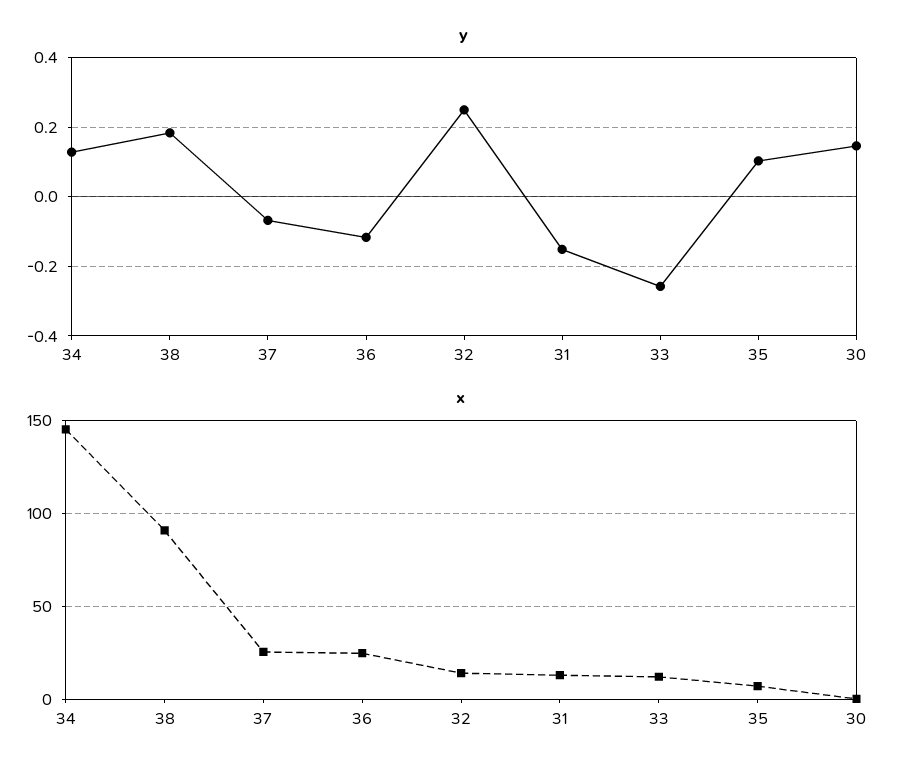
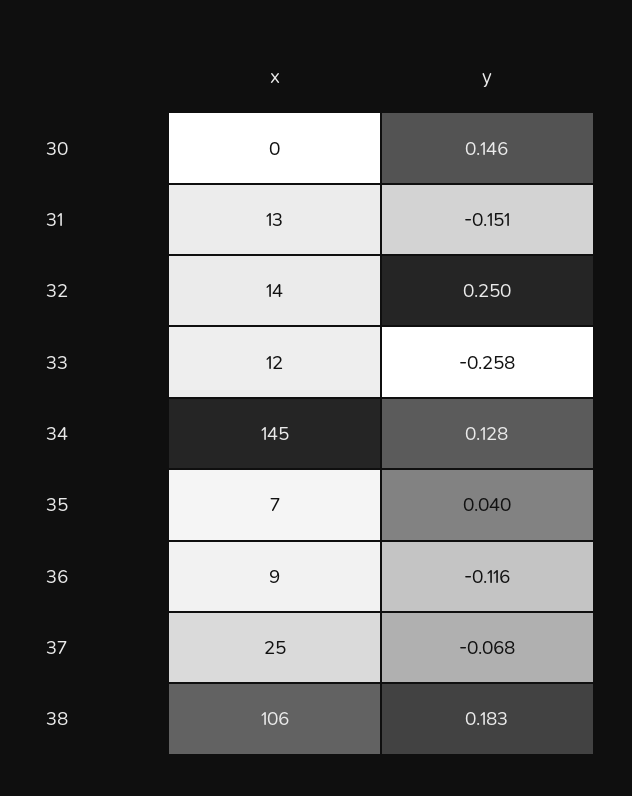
  {
    "y": {
      "34": 0.128,
      "38": 0.183,
      "37": -0.068,
      "36": -0.116,
      "32": 0.25,
      "31": -0.151,
      "33": -0.258,
-     "35": 0.1,
+     "35": 0.04,
      "30": 0.146
    },
    "x": {
      "34": 145,
-     "38": 90,
+     "38": 106,
      "37": 25,
-     "36": 25,
+     "36": 9,
      "32": 14,
      "31": 13,
      "33": 12,
      "35": 7,
      "30": 0
    }
  }

